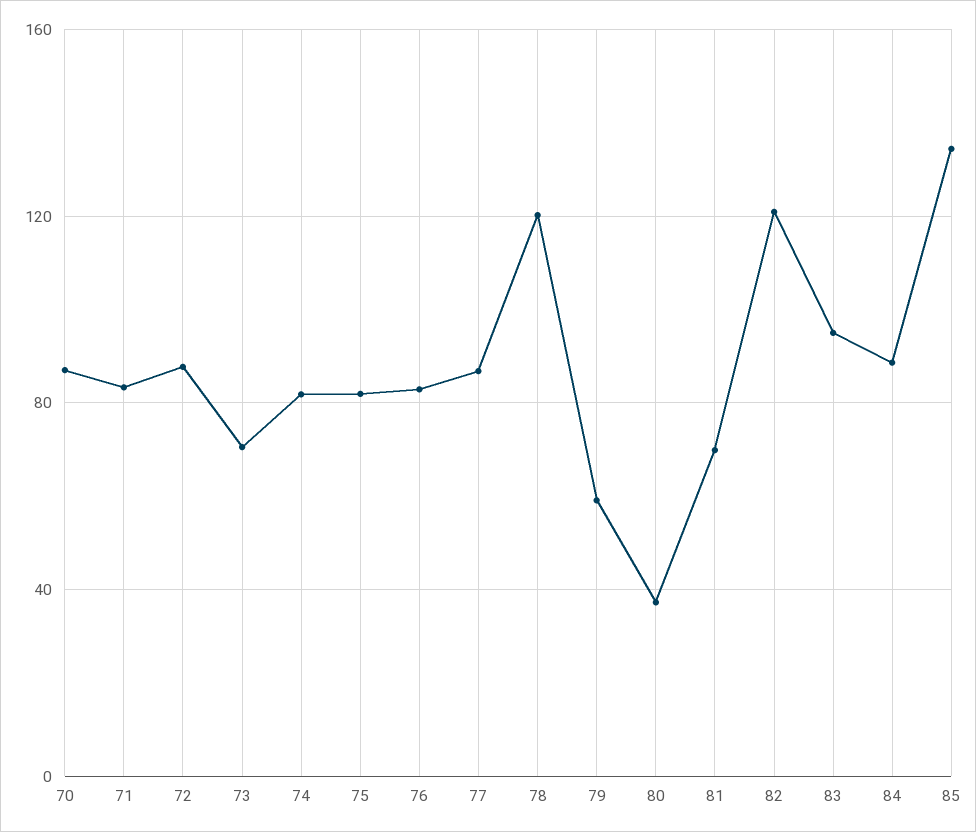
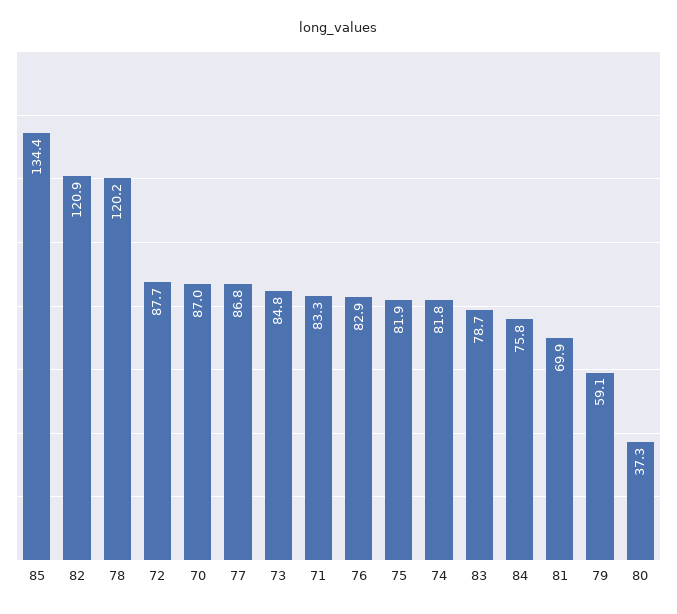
  {
    "70": 87,
    "71": 83.3,
    "72": 87.7,
-   "73": 70,
+   "73": 84.8,
    "74": 81.8,
    "75": 81.9,
    "76": 82.9,
    "77": 86.8,
    "78": 120.2,
    "79": 59.1,
    "80": 37.3,
    "81": 69.9,
    "82": 120.9,
-   "83": 95,
+   "83": 78.7,
-   "84": 90,
+   "84": 75.8,
    "85": 134.4
  }

